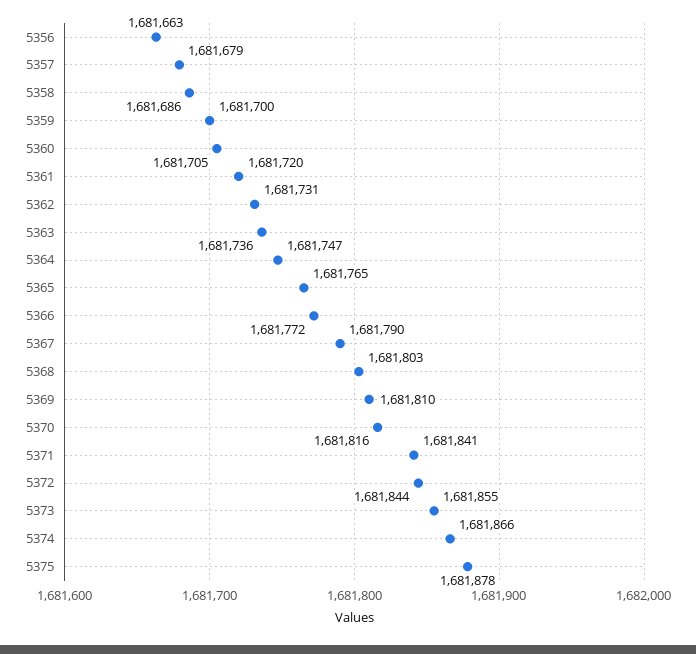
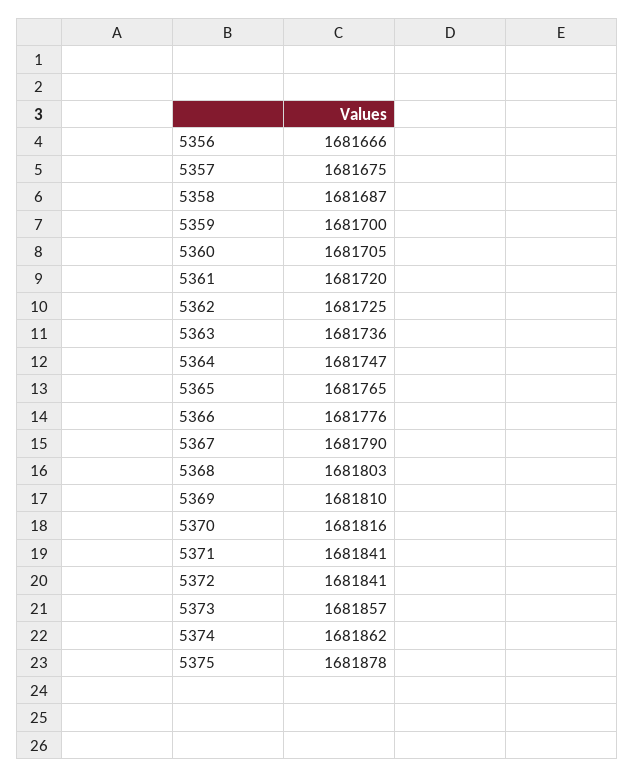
  {
-   "5356": 1681663,
+   "5356": 1681666,
-   "5357": 1681679,
+   "5357": 1681675,
-   "5358": 1681686,
+   "5358": 1681687,
    "5359": 1681700,
    "5360": 1681705,
    "5361": 1681720,
-   "5362": 1681731,
+   "5362": 1681725,
    "5363": 1681736,
    "5364": 1681747,
    "5365": 1681765,
-   "5366": 1681772,
+   "5366": 1681776,
    "5367": 1681790,
    "5368": 1681803,
    "5369": 1681810,
    "5370": 1681816,
    "5371": 1681841,
-   "5372": 1681844,
+   "5372": 1681841,
-   "5373": 1681855,
+   "5373": 1681857,
-   "5374": 1681866,
+   "5374": 1681862,
    "5375": 1681878
  }

